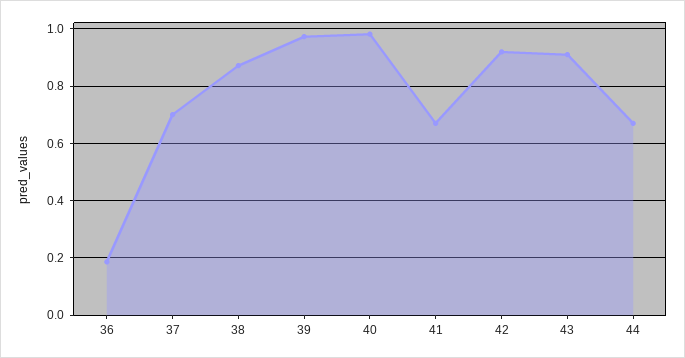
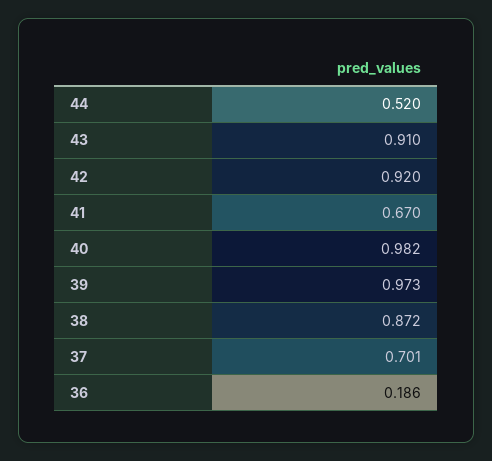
  {
    "36": 0.186,
    "37": 0.701,
    "38": 0.872,
    "39": 0.973,
    "40": 0.982,
    "41": 0.67,
    "42": 0.92,
    "43": 0.91,
-   "44": 0.675
+   "44": 0.52
  }

